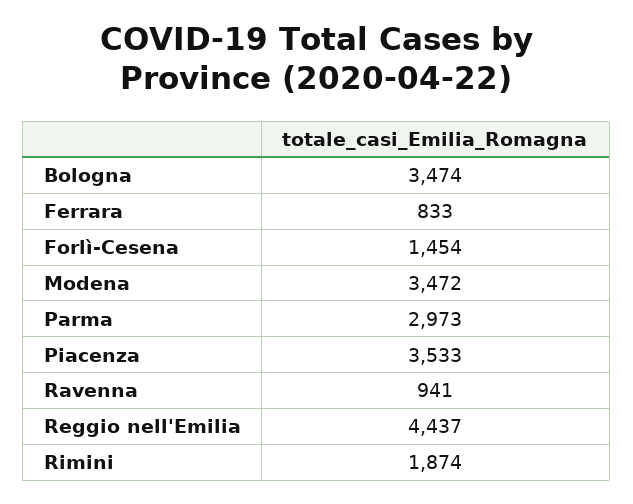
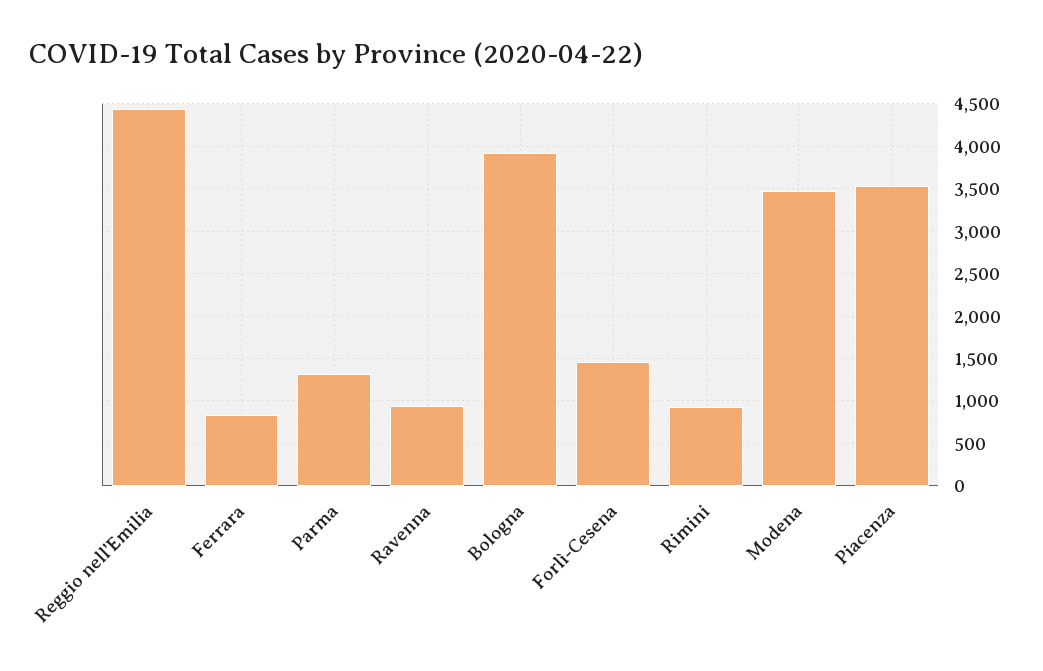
  {
-   "Bologna": 3474,
+   "Bologna": 3900,
    "Ferrara": 833,
    "Forlì-Cesena": 1454,
    "Modena": 3472,
-   "Parma": 2973,
+   "Parma": 1300,
    "Piacenza": 3533,
    "Ravenna": 941,
    "Reggio nell'Emilia": 4437,
-   "Rimini": 1874
+   "Rimini": 900
  }

